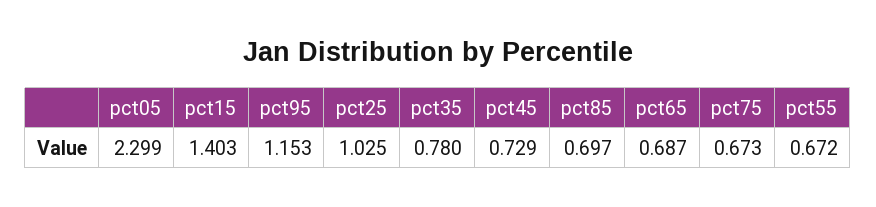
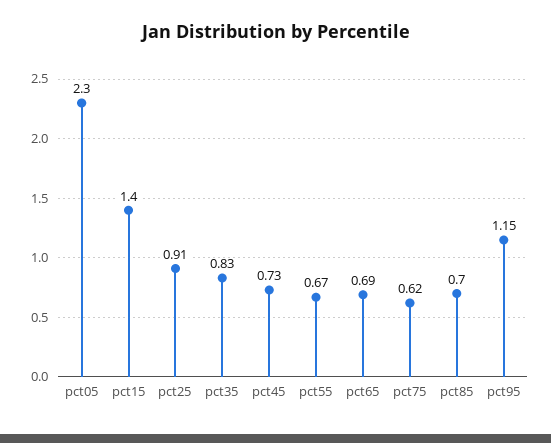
  {
    "pct05": 2.299,
    "pct15": 1.403,
    "pct95": 1.153,
-   "pct25": 1.025,
+   "pct25": 0.91,
-   "pct35": 0.78,
+   "pct35": 0.83,
    "pct45": 0.729,
    "pct85": 0.697,
    "pct65": 0.687,
-   "pct75": 0.673,
+   "pct75": 0.62,
    "pct55": 0.672
  }

